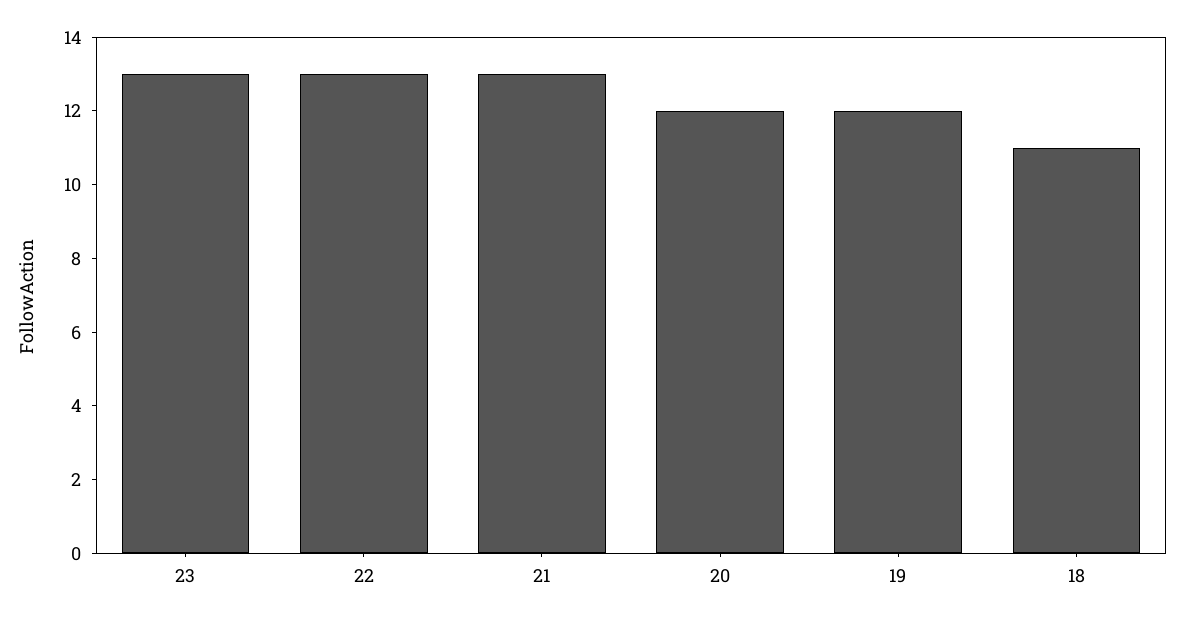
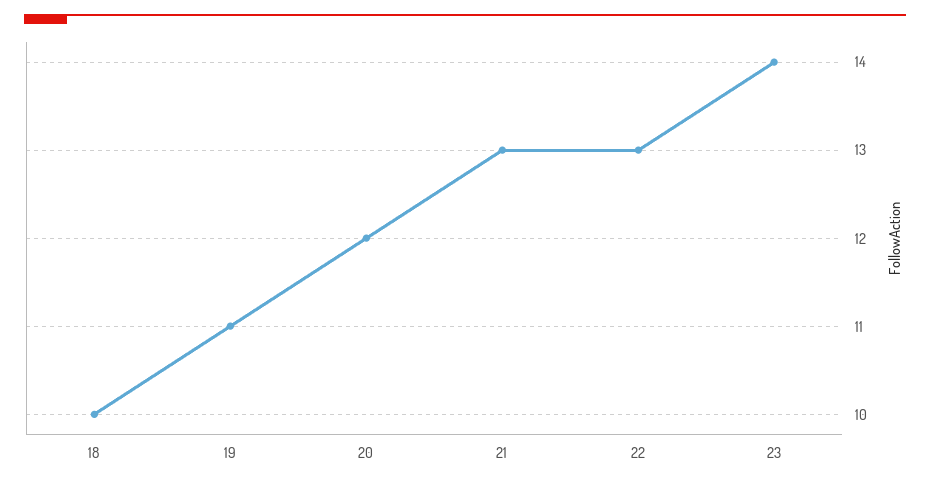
  {
-   "23": 13,
+   "23": 14,
    "22": 13,
    "21": 13,
    "20": 12,
-   "19": 12,
+   "19": 11,
-   "18": 11
+   "18": 10
  }

